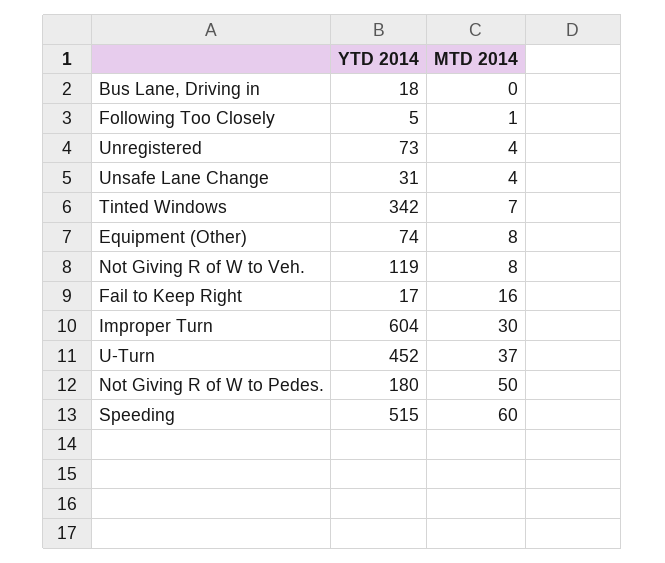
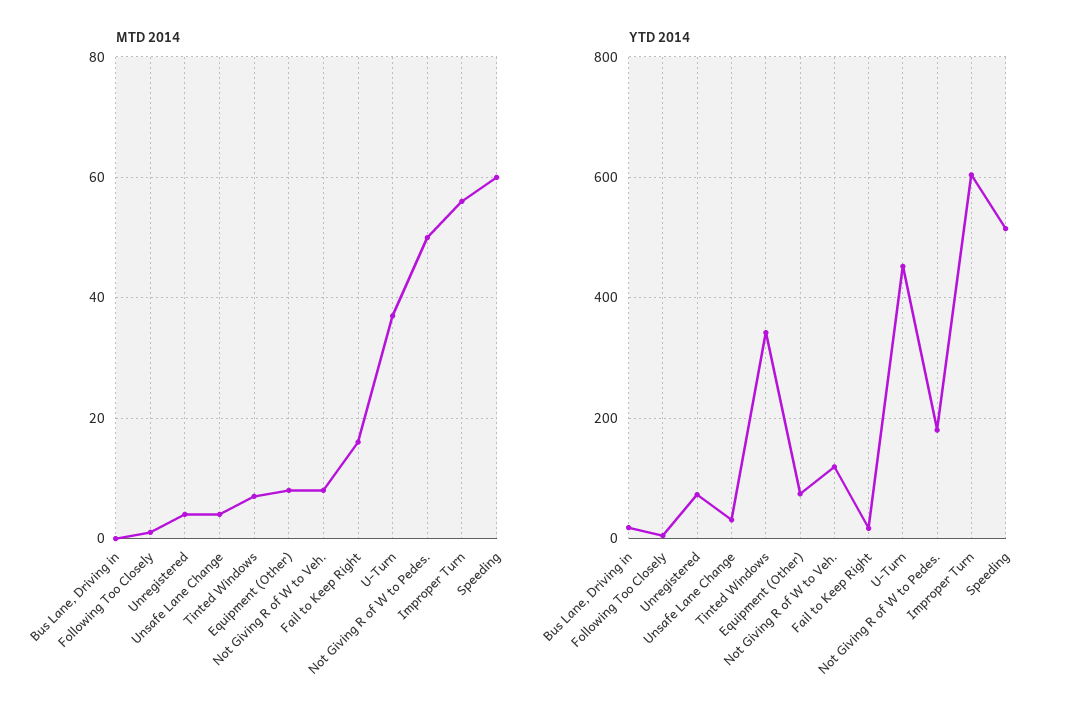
  {
    "YTD 2014": {
      "Bus Lane, Driving in": 18,
      "Following Too Closely": 5,
      "Unregistered": 73,
      "Unsafe Lane Change": 31,
      "Tinted Windows": 342,
      "Equipment (Other)": 74,
      "Not Giving R of W to Veh.": 119,
      "Fail to Keep Right": 17,
      "Improper Turn": 604,
      "U-Turn": 452,
      "Not Giving R of W to Pedes.": 180,
      "Speeding": 515
    },
    "MTD 2014": {
      "Bus Lane, Driving in": 0,
      "Following Too Closely": 1,
      "Unregistered": 4,
      "Unsafe Lane Change": 4,
      "Tinted Windows": 7,
      "Equipment (Other)": 8,
      "Not Giving R of W to Veh.": 8,
      "Fail to Keep Right": 16,
-     "Improper Turn": 30,
+     "Improper Turn": 55,
      "U-Turn": 37,
      "Not Giving R of W to Pedes.": 50,
      "Speeding": 60
    }
  }

